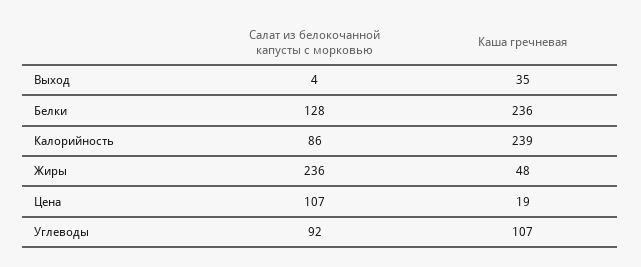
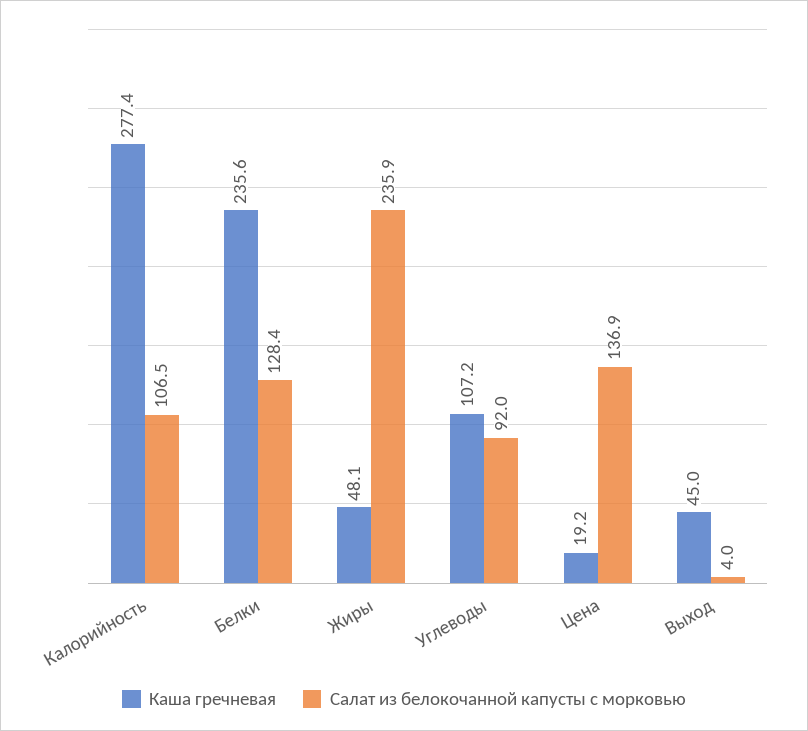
  {
    "Салат из белокочанной капусты с морковью": {
      "Выход": 4,
      "Белки": 128.4,
-     "Калорийность": 86,
+     "Калорийность": 106.5,
      "Жиры": 235.9,
-     "Цена": 107,
+     "Цена": 136.9,
      "Углеводы": 92
    },
    "Каша гречневая": {
-     "Выход": 35,
+     "Выход": 45,
      "Белки": 235.6,
-     "Калорийность": 239,
+     "Калорийность": 277.4,
      "Жиры": 48.1,
      "Цена": 19.2,
      "Углеводы": 107.2
    }
  }

